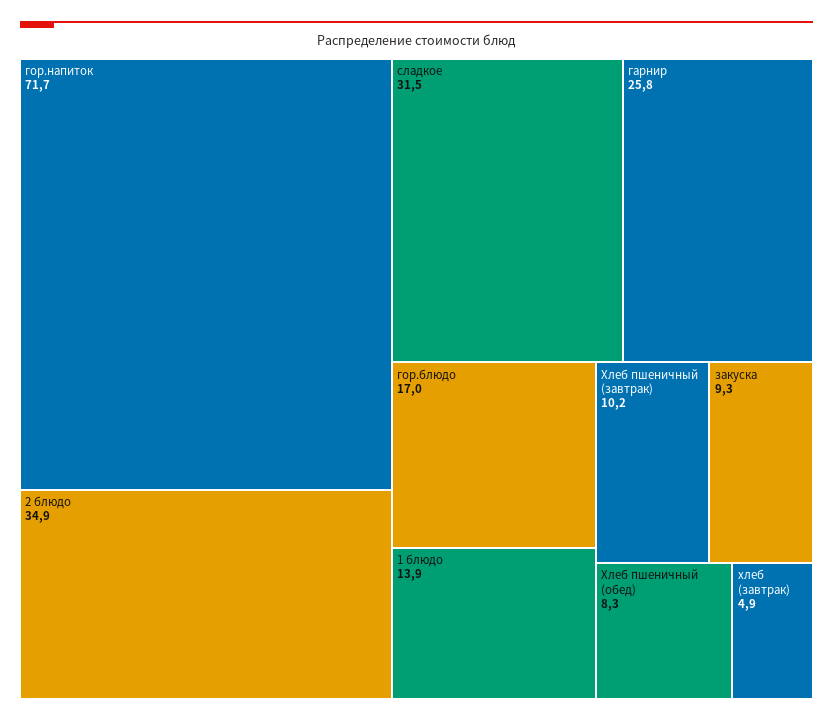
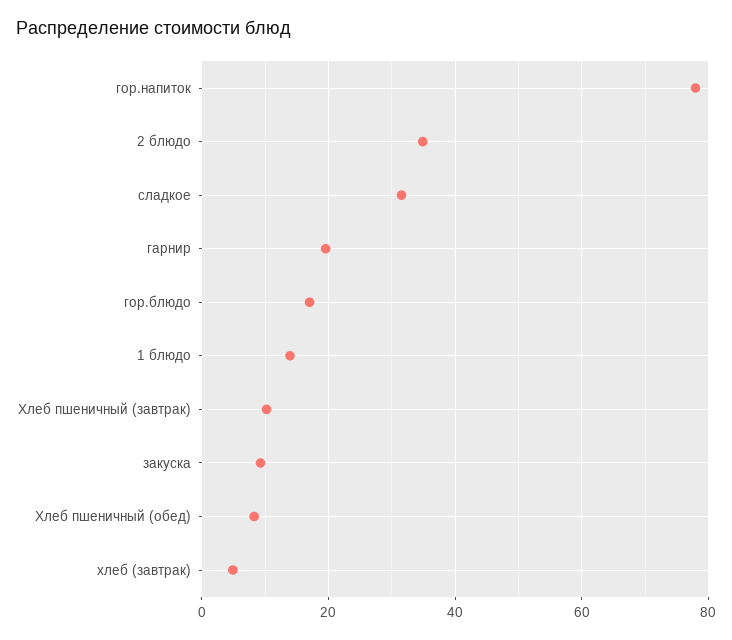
  {
-   "гор.напиток": 71.7,
+   "гор.напиток": 78,
    "2 блюдо": 34.9,
    "сладкое": 31.5,
-   "гарнир": 25.8,
+   "гарнир": 20,
    "гор.блюдо": 17,
    "1 блюдо": 13.9,
    "Хлеб пшеничный (завтрак)": 10.2,
    "закуска": 9.3,
    "Хлеб пшеничный (обед)": 8.3,
    "хлеб (завтрак)": 4.9
  }

